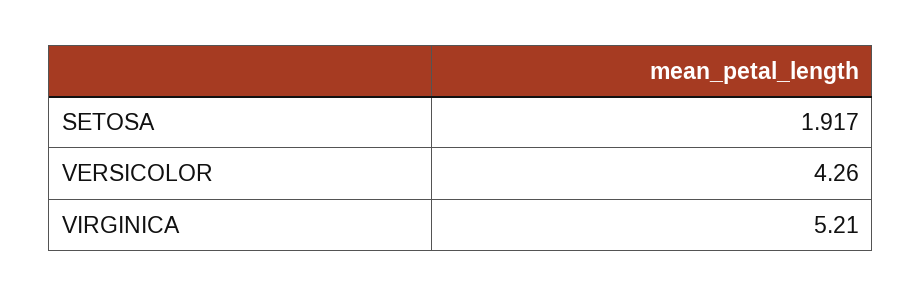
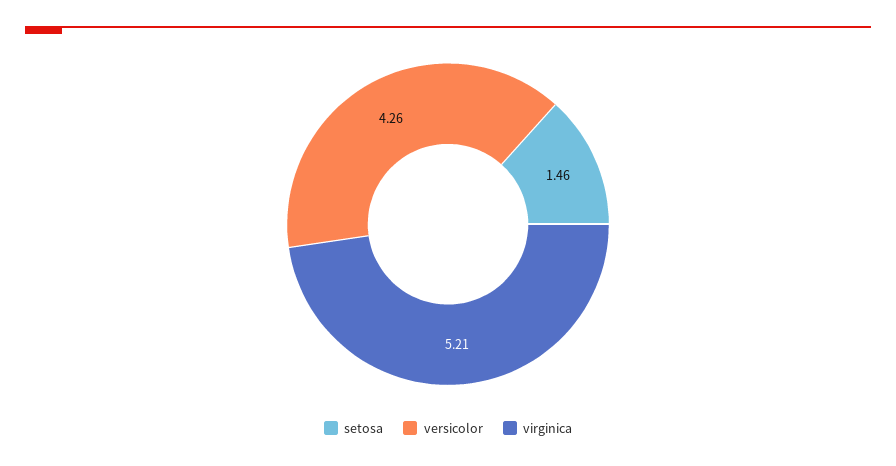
  {
-   "SETOSA": 1.917,
+   "SETOSA": 1.46,
    "VERSICOLOR": 4.26,
    "VIRGINICA": 5.21
  }

